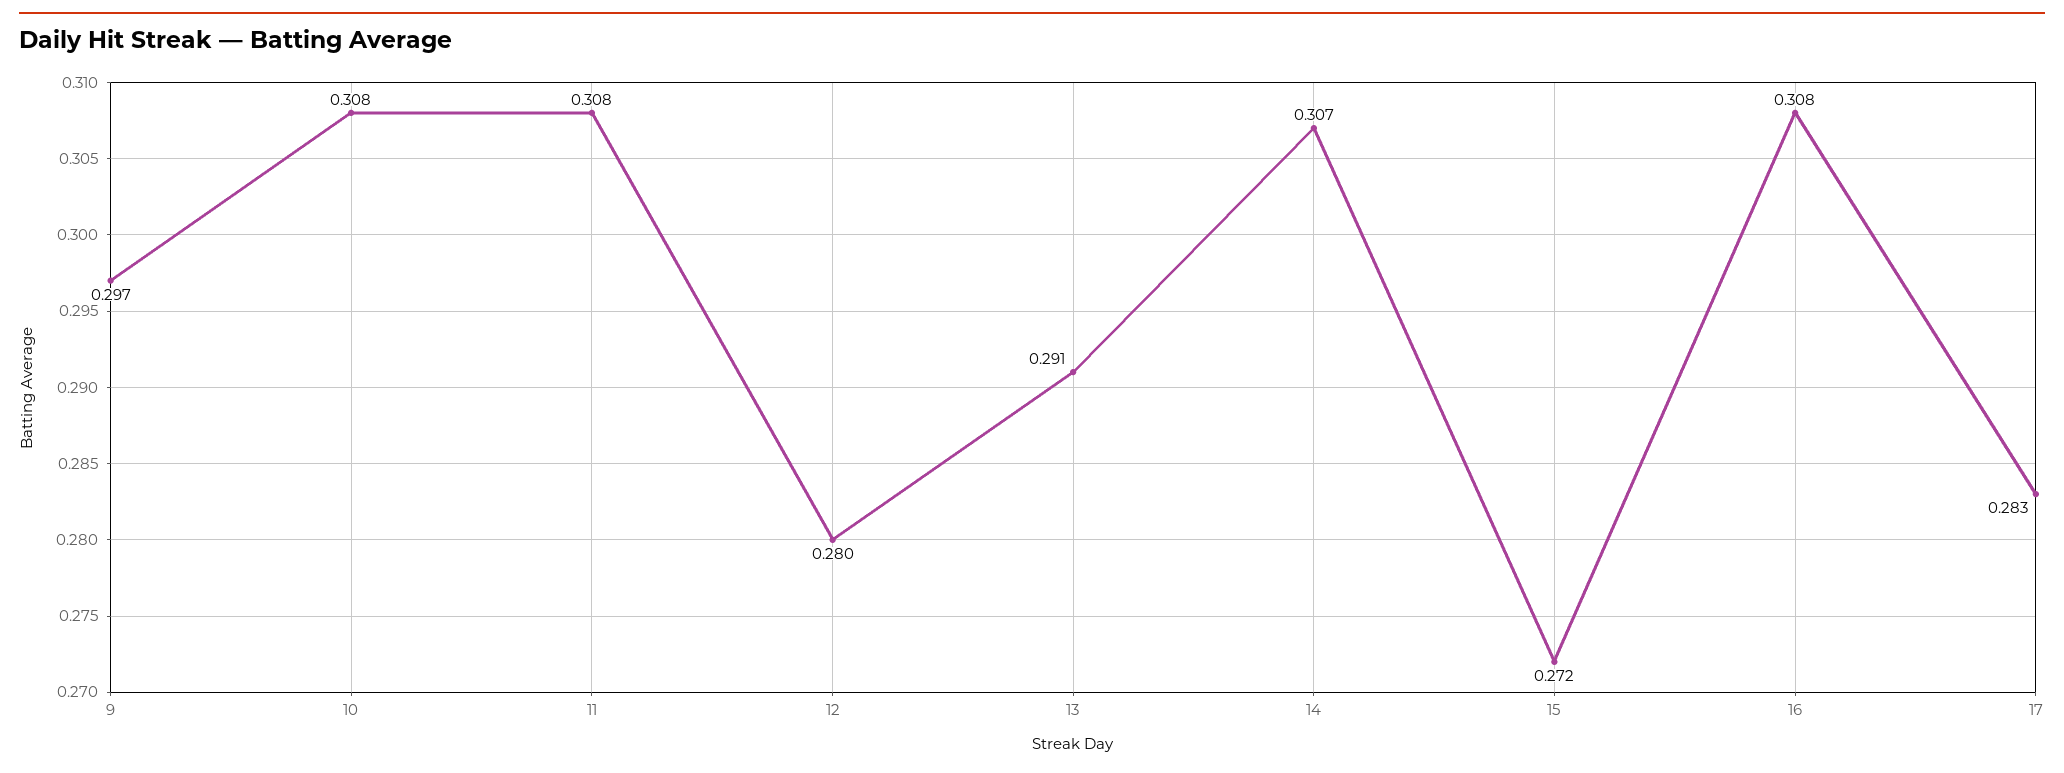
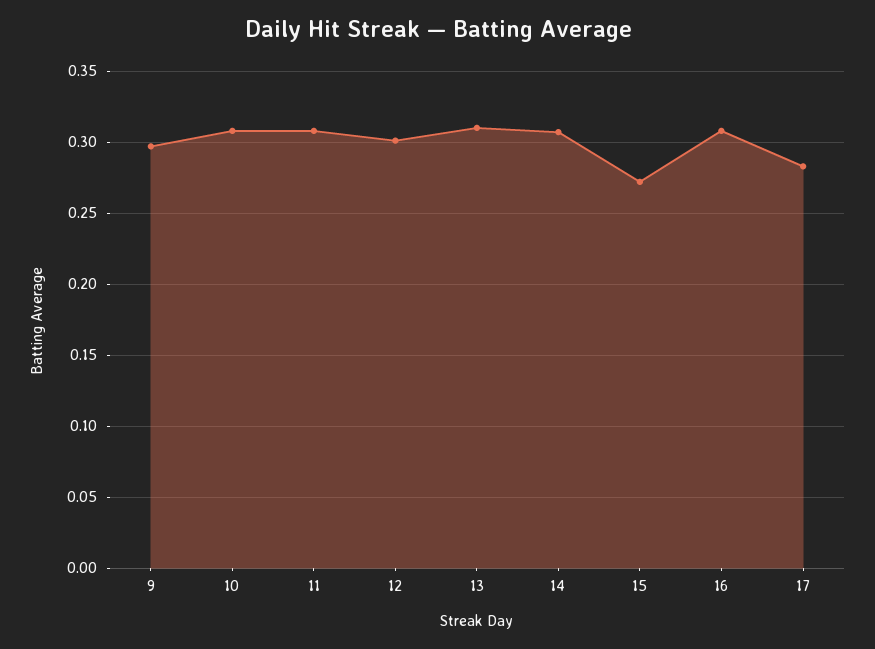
  {
    "9": 0.297,
    "10": 0.308,
    "11": 0.308,
-   "12": 0.28,
+   "12": 0.3,
-   "13": 0.291,
+   "13": 0.31,
    "14": 0.307,
    "15": 0.272,
    "16": 0.308,
    "17": 0.283
  }

